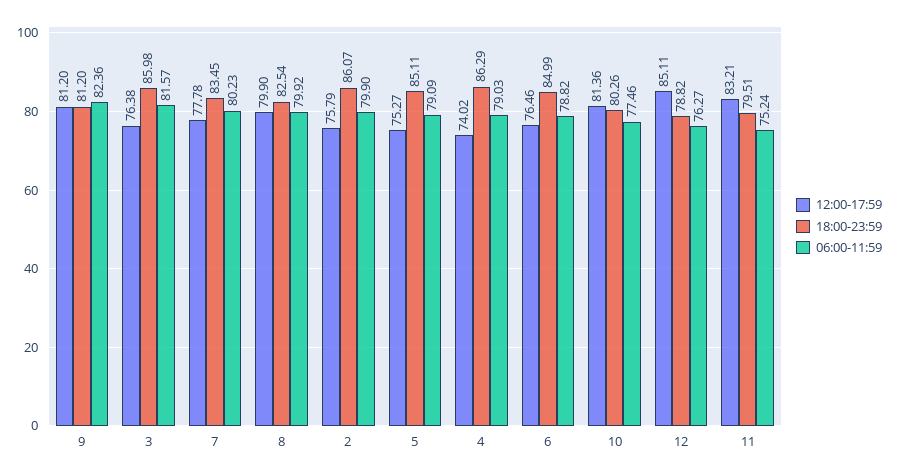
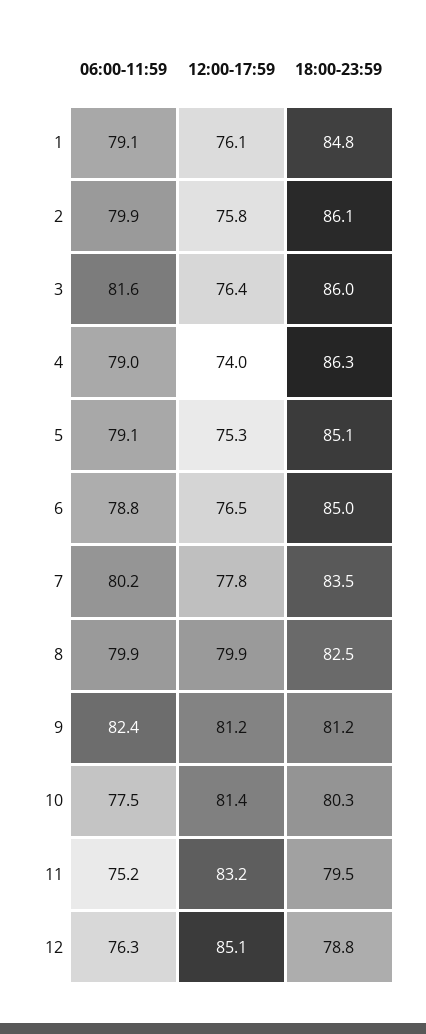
  {
    "12:00-17:59": {
      "9": 81.2,
      "3": 76.38,
      "7": 77.78,
      "8": 79.9,
      "2": 75.79,
      "5": 75.27,
      "4": 74.02,
      "6": 76.46,
      "10": 81.36,
      "12": 85.11,
-     "11": 83.21
+     "11": 83.21,
+     "1": 76.1
    },
    "18:00-23:59": {
      "9": 81.2,
      "3": 85.98,
      "7": 83.45,
      "8": 82.54,
      "2": 86.07,
      "5": 85.11,
      "4": 86.29,
      "6": 84.99,
      "10": 80.26,
      "12": 78.82,
-     "11": 79.51
+     "11": 79.51,
+     "1": 84.8
    },
    "06:00-11:59": {
      "9": 82.36,
      "3": 81.57,
      "7": 80.23,
      "8": 79.92,
      "2": 79.9,
      "5": 79.09,
      "4": 79.03,
      "6": 78.82,
      "10": 77.46,
      "12": 76.27,
-     "11": 75.24
+     "11": 75.24,
+     "1": 79.1
    }
  }

